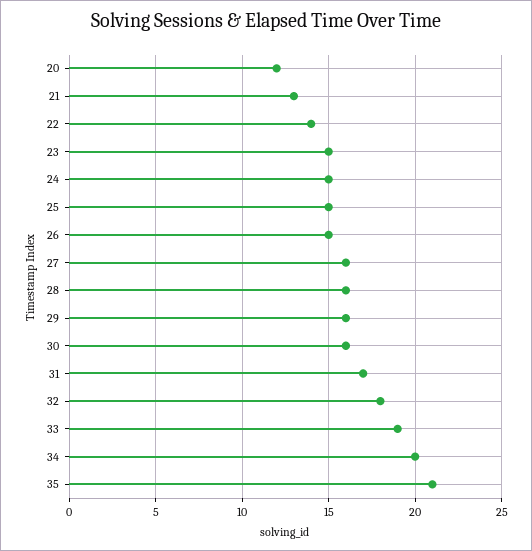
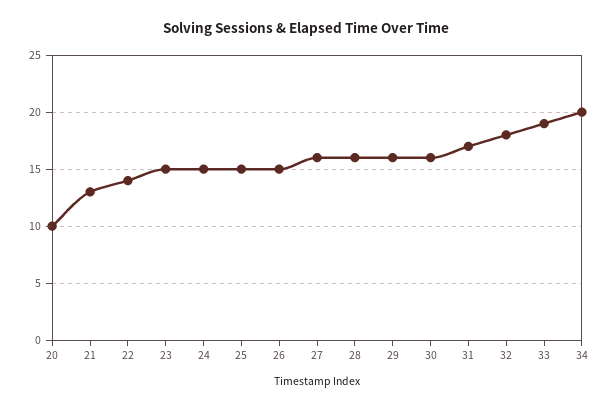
  {
-   "20": 12,
+   "20": 10,
    "21": 13,
    "22": 14,
    "23": 15,
    "24": 15,
    "25": 15,
    "26": 15,
    "27": 16,
    "28": 16,
    "29": 16,
    "30": 16,
    "31": 17,
    "32": 18,
    "33": 19,
-   "34": 20,
+   "34": 20
-   "35": 21
  }

